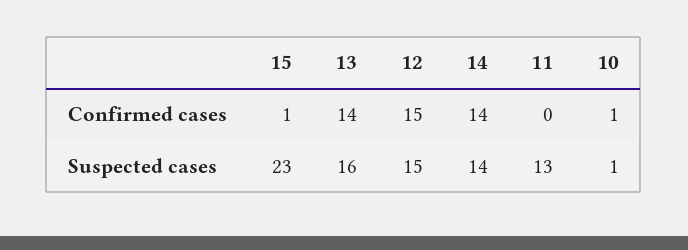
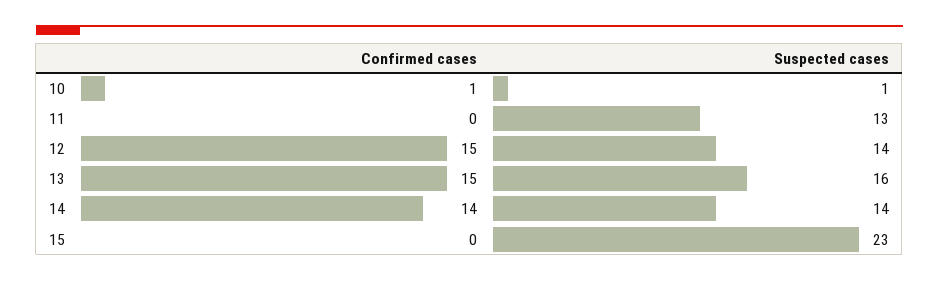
  {
    "15": {
-     "Confirmed cases": 1,
+     "Confirmed cases": 0,
      "Suspected cases": 23
    },
    "13": {
-     "Confirmed cases": 14,
+     "Confirmed cases": 15,
      "Suspected cases": 16
    },
    "12": {
      "Confirmed cases": 15,
-     "Suspected cases": 15
+     "Suspected cases": 14
    },
    "14": {
      "Confirmed cases": 14,
      "Suspected cases": 14
    },
    "11": {
      "Confirmed cases": 0,
      "Suspected cases": 13
    },
    "10": {
      "Confirmed cases": 1,
      "Suspected cases": 1
    }
  }

